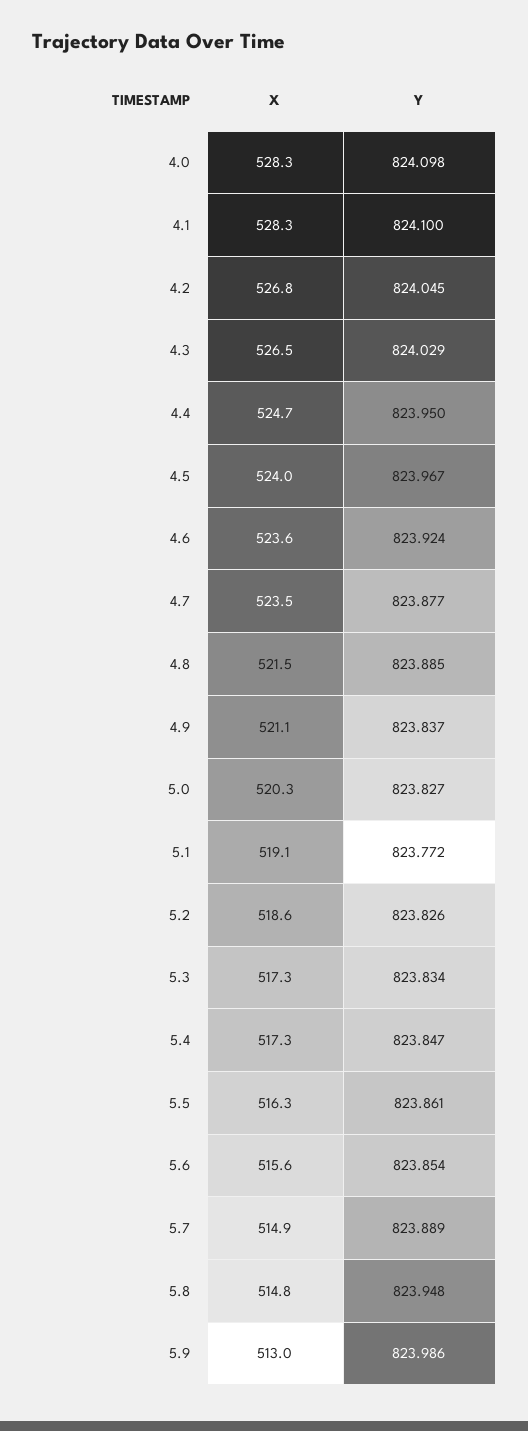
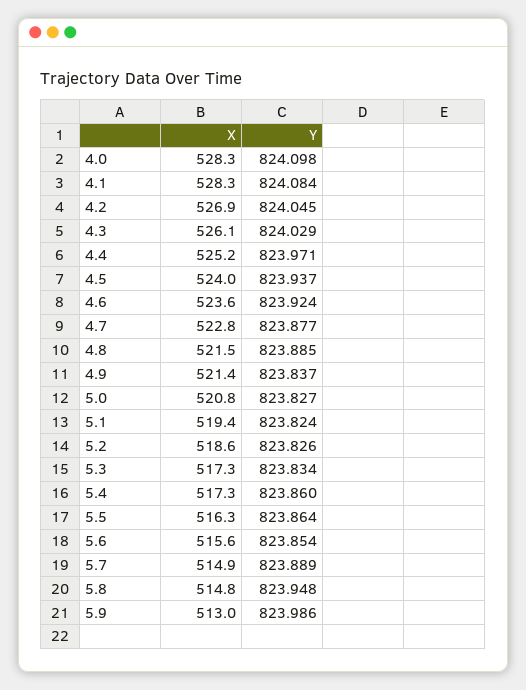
  {
    "X": {
      "4.0": 528.3,
      "4.1": 528.3,
-     "4.2": 526.8,
+     "4.2": 526.9,
-     "4.3": 526.5,
+     "4.3": 526.1,
-     "4.4": 524.7,
+     "4.4": 525.2,
      "4.5": 524,
      "4.6": 523.6,
-     "4.7": 523.5,
+     "4.7": 522.8,
      "4.8": 521.5,
-     "4.9": 521.1,
+     "4.9": 521.4,
-     "5.0": 520.3,
+     "5.0": 520.8,
-     "5.1": 519.1,
+     "5.1": 519.4,
      "5.2": 518.6,
      "5.3": 517.3,
      "5.4": 517.3,
      "5.5": 516.3,
      "5.6": 515.6,
      "5.7": 514.9,
      "5.8": 514.8,
      "5.9": 513
    },
    "Y": {
      "4.0": 824.098,
-     "4.1": 824.1,
+     "4.1": 824.084,
      "4.2": 824.045,
      "4.3": 824.029,
-     "4.4": 823.95,
+     "4.4": 823.971,
-     "4.5": 823.967,
+     "4.5": 823.937,
      "4.6": 823.924,
      "4.7": 823.877,
      "4.8": 823.885,
      "4.9": 823.837,
      "5.0": 823.827,
-     "5.1": 823.772,
+     "5.1": 823.824,
      "5.2": 823.826,
      "5.3": 823.834,
-     "5.4": 823.847,
+     "5.4": 823.86,
-     "5.5": 823.861,
+     "5.5": 823.864,
      "5.6": 823.854,
      "5.7": 823.889,
      "5.8": 823.948,
      "5.9": 823.986
    }
  }

